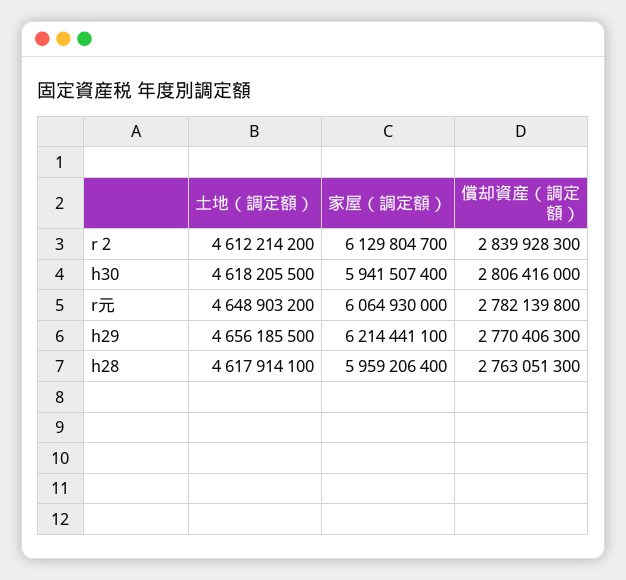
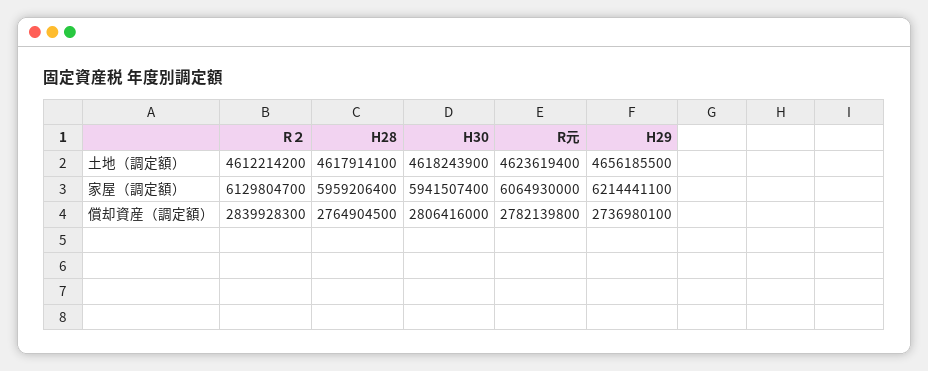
  {
    "土地（調定額）": {
      "r２": 4612214200,
-     "h30": 4618205500,
+     "h30": 4618243900,
-     "r元": 4648903200,
+     "r元": 4623619400,
      "h29": 4656185500,
      "h28": 4617914100
    },
    "家屋（調定額）": {
      "r２": 6129804700,
      "h30": 5941507400,
      "r元": 6064930000,
      "h29": 6214441100,
      "h28": 5959206400
    },
    "償却資産（調定額）": {
      "r２": 2839928300,
      "h30": 2806416000,
      "r元": 2782139800,
-     "h29": 2770406300,
+     "h29": 2736980100,
-     "h28": 2763051300
+     "h28": 2764904500
    }
  }

